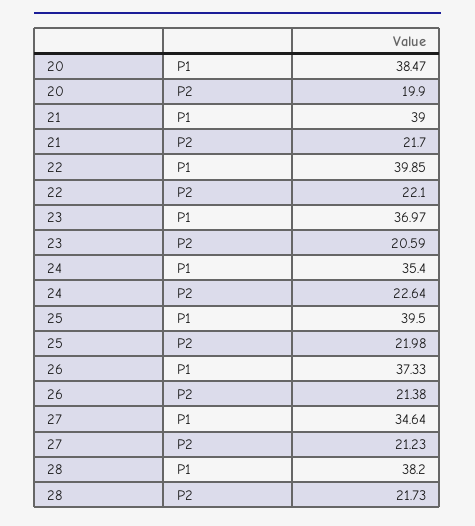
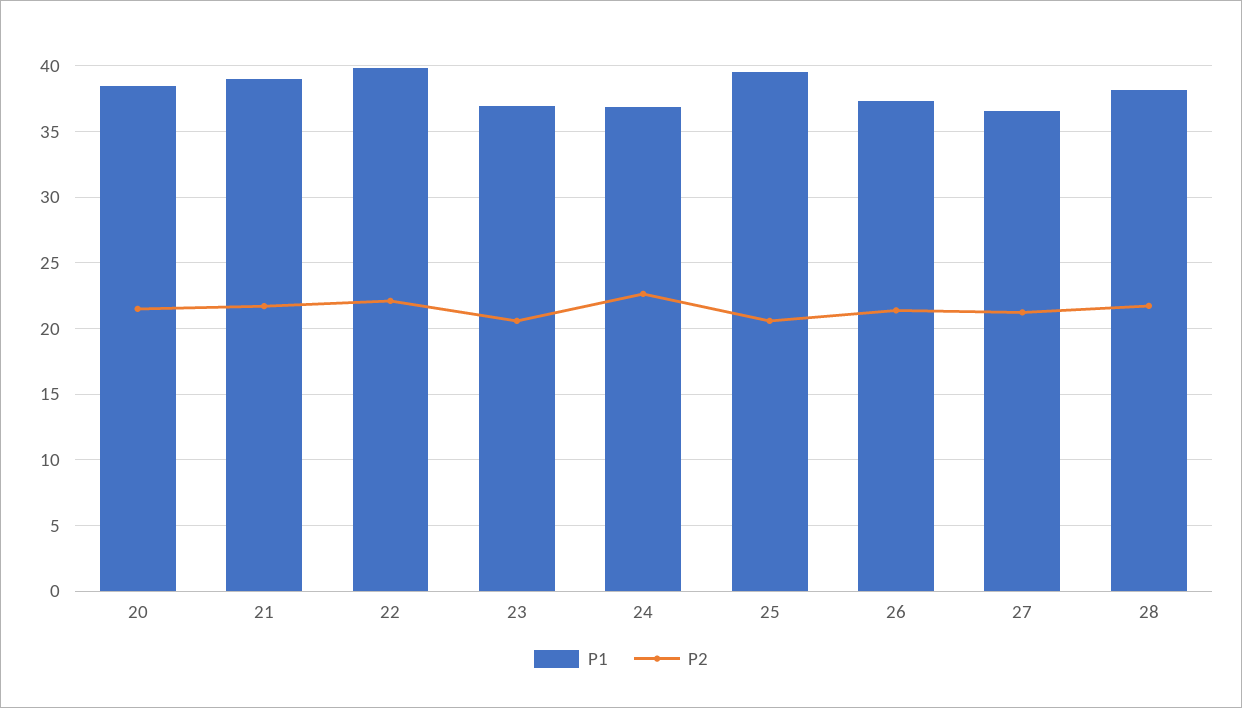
  {
    "P1": {
      "20": 38.47,
      "21": 39,
      "22": 39.85,
      "23": 36.97,
-     "24": 35.4,
+     "24": 37,
      "25": 39.5,
      "26": 37.33,
-     "27": 34.64,
+     "27": 36.5,
      "28": 38.2
    },
    "P2": {
-     "20": 19.9,
+     "20": 21.5,
      "21": 21.7,
      "22": 22.1,
      "23": 20.59,
      "24": 22.64,
-     "25": 21.98,
+     "25": 20.5,
      "26": 21.38,
      "27": 21.23,
      "28": 21.73
    }
  }

